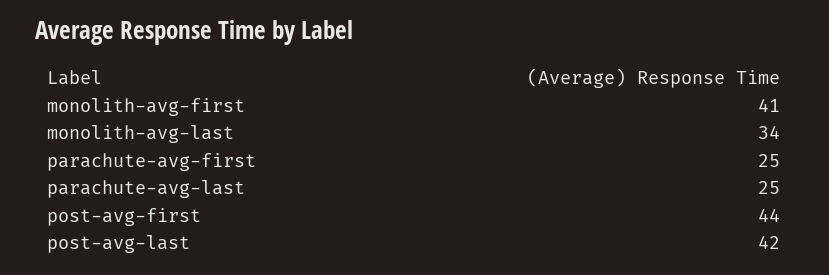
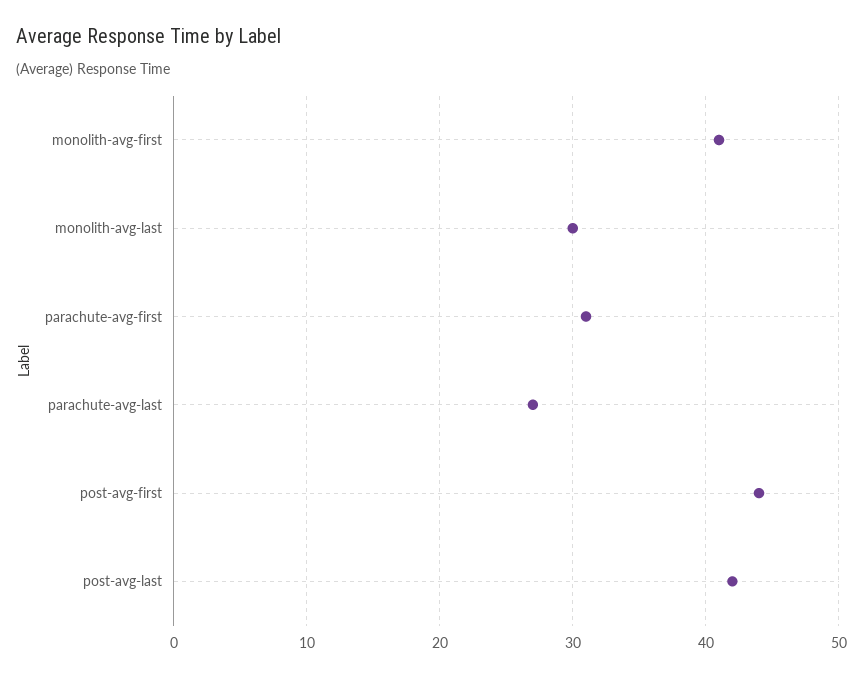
  {
    "monolith-avg-first": 41,
-   "monolith-avg-last": 34,
+   "monolith-avg-last": 30,
-   "parachute-avg-first": 25,
+   "parachute-avg-first": 31,
-   "parachute-avg-last": 25,
+   "parachute-avg-last": 27,
    "post-avg-first": 44,
    "post-avg-last": 42
  }

